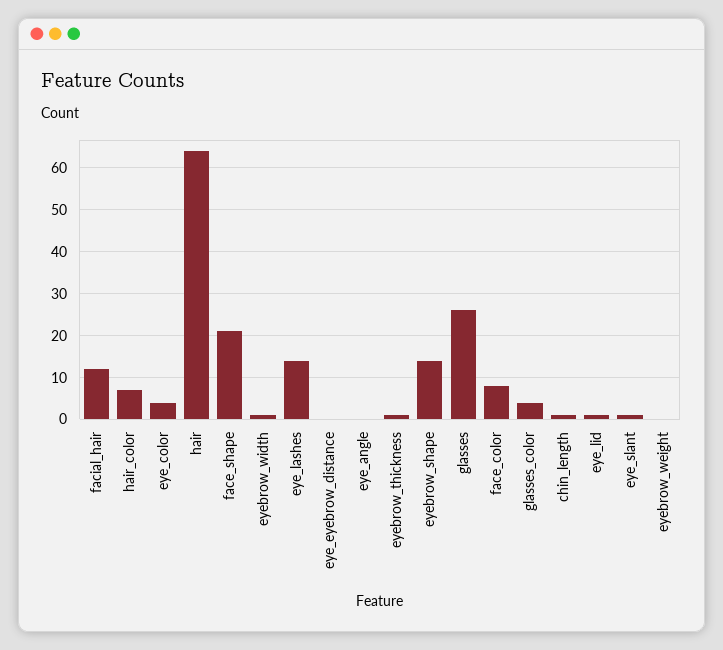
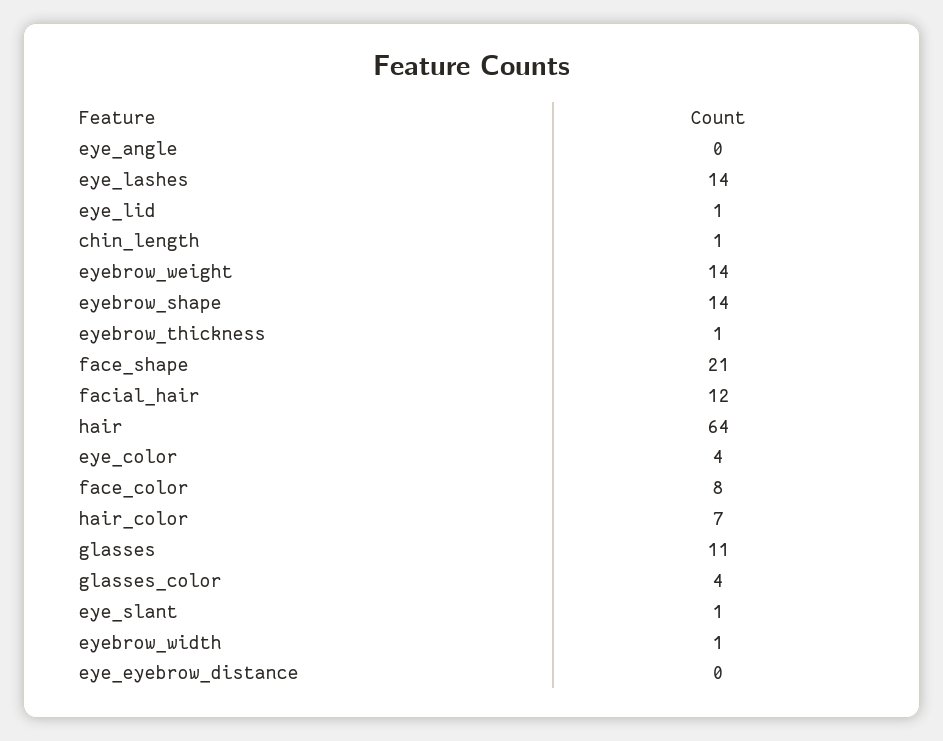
  {
    "facial_hair": 12,
    "hair_color": 7,
    "eye_color": 4,
    "hair": 64,
    "face_shape": 21,
    "eyebrow_width": 1,
    "eye_lashes": 14,
    "eye_eyebrow_distance": 0,
    "eye_angle": 0,
    "eyebrow_thickness": 1,
    "eyebrow_shape": 14,
-   "glasses": 25,
+   "glasses": 11,
    "face_color": 8,
    "glasses_color": 4,
    "chin_length": 1,
    "eye_lid": 1,
    "eye_slant": 1,
-   "eyebrow_weight": 0
+   "eyebrow_weight": 14
  }

